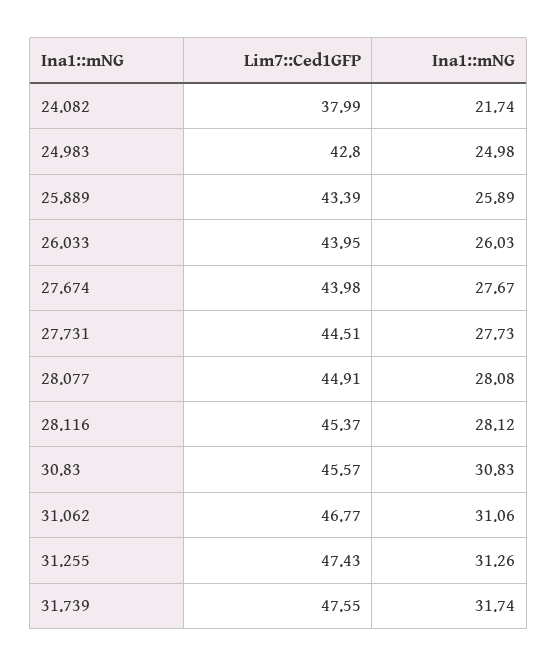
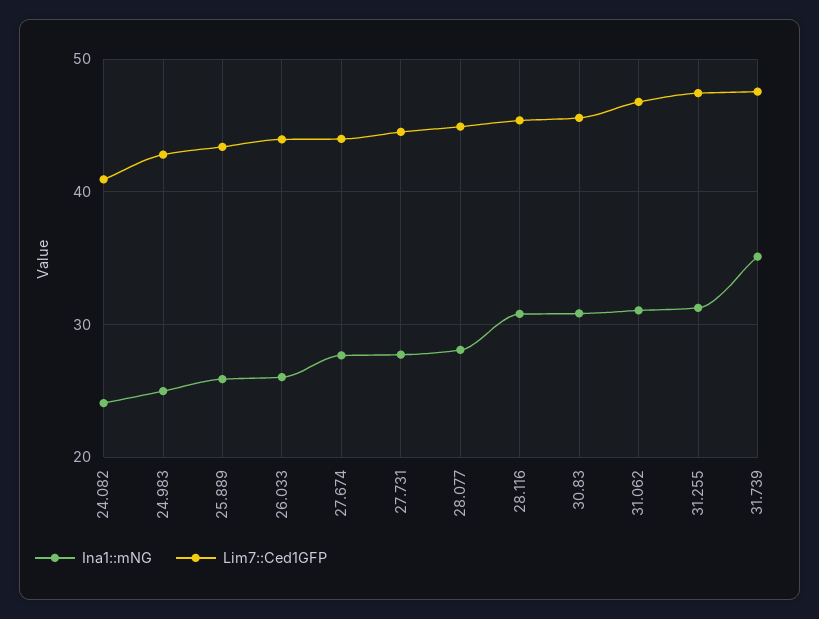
  {
    "Lim7::Ced1GFP": {
-     "24.082": 37.99,
+     "24.082": 41,
      "24.983": 42.8,
      "25.889": 43.39,
      "26.033": 43.95,
      "27.674": 43.98,
      "27.731": 44.51,
      "28.077": 44.91,
      "28.116": 45.37,
      "30.83": 45.57,
      "31.062": 46.77,
      "31.255": 47.43,
      "31.739": 47.55
    },
    "Ina1::mNG": {
-     "24.082": 21.74,
+     "24.082": 24,
      "24.983": 24.98,
      "25.889": 25.89,
      "26.033": 26.03,
      "27.674": 27.67,
      "27.731": 27.73,
      "28.077": 28.08,
-     "28.116": 28.12,
+     "28.116": 31,
      "30.83": 30.83,
      "31.062": 31.06,
      "31.255": 31.26,
-     "31.739": 31.74
+     "31.739": 35
    }
  }

